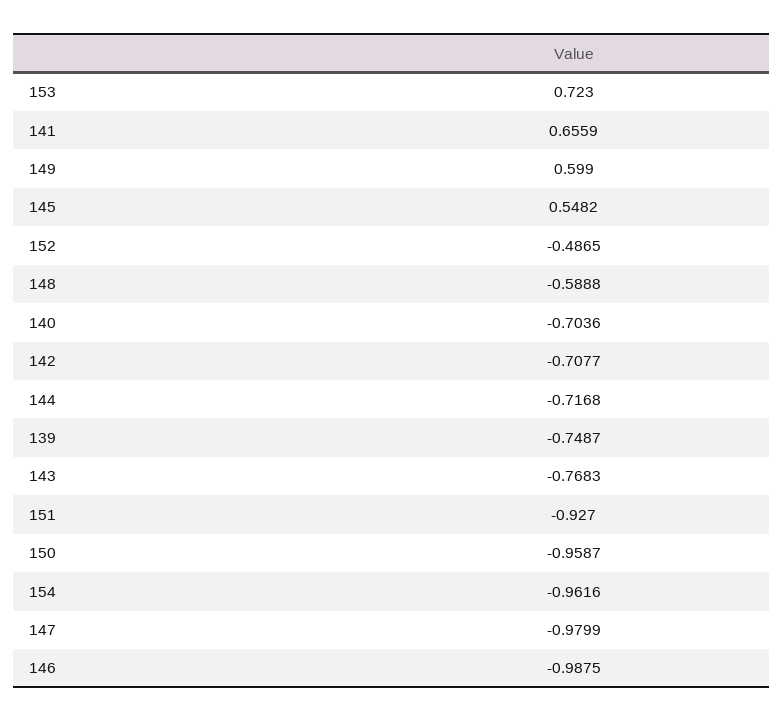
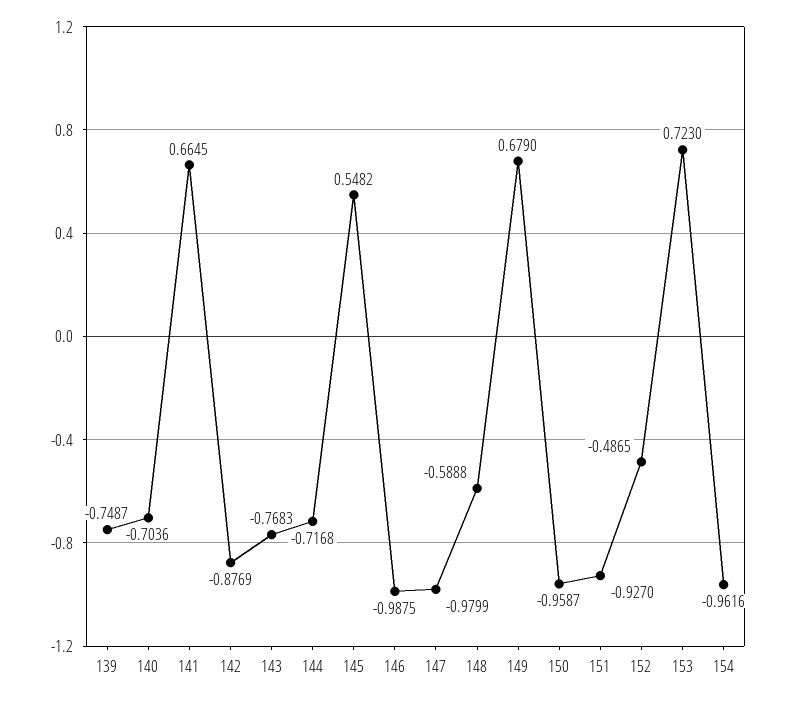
  {
    "153": 0.723,
-   "141": 0.6559,
+   "141": 0.6645,
-   "149": 0.599,
+   "149": 0.679,
    "145": 0.5482,
    "152": -0.4865,
    "148": -0.5888,
    "140": -0.7036,
-   "142": -0.7077,
+   "142": -0.8769,
    "144": -0.7168,
    "139": -0.7487,
    "143": -0.7683,
    "151": -0.927,
    "150": -0.9587,
    "154": -0.9616,
    "147": -0.9799,
    "146": -0.9875
  }

